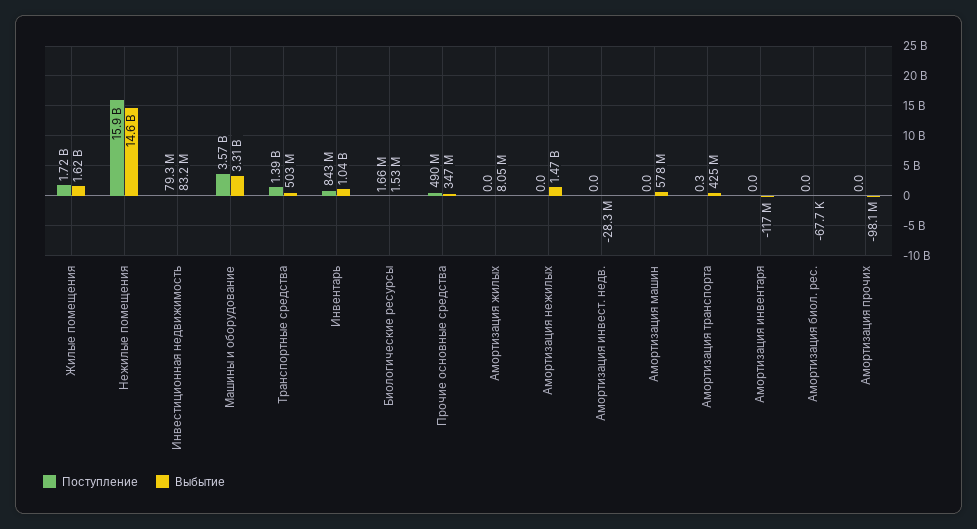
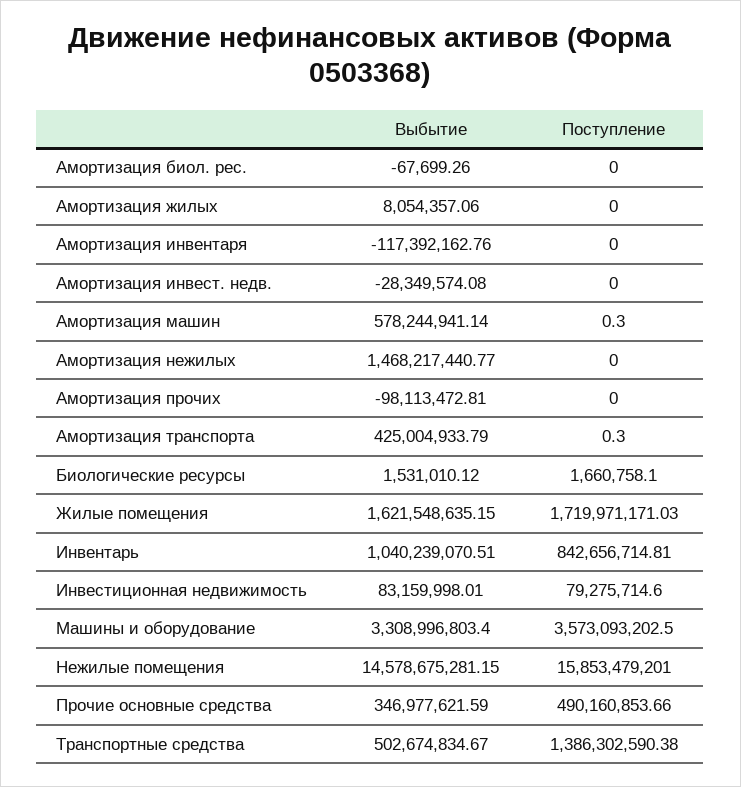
  {
    "Поступление": {
      "Жилые помещения": 1719971171.03,
      "Нежилые помещения": 15853479201,
      "Инвестиционная недвижимость": 79275714.6,
      "Машины и оборудование": 3573093202.5,
      "Транспортные средства": 1386302590.38,
      "Инвентарь": 842656714.81,
      "Биологические ресурсы": 1660758.1,
      "Прочие основные средства": 490160853.66,
      "Амортизация жилых": 0,
      "Амортизация нежилых": 0,
      "Амортизация инвест. недв.": 0,
-     "Амортизация машин": 0,
+     "Амортизация машин": 0.3,
      "Амортизация транспорта": 0.3,
      "Амортизация инвентаря": 0,
      "Амортизация биол. рес.": 0,
      "Амортизация прочих": 0
    },
    "Выбытие": {
      "Жилые помещения": 1621548635.15,
      "Нежилые помещения": 14578675281.15,
      "Инвестиционная недвижимость": 83159998.01,
      "Машины и оборудование": 3308996803.4,
      "Транспортные средства": 502674834.67,
      "Инвентарь": 1040239070.51,
      "Биологические ресурсы": 1531010.12,
      "Прочие основные средства": 346977621.59,
      "Амортизация жилых": 8054357.06,
      "Амортизация нежилых": 1468217440.77,
      "Амортизация инвест. недв.": -28349574.08,
      "Амортизация машин": 578244941.14,
      "Амортизация транспорта": 425004933.79,
      "Амортизация инвентаря": -117392162.76,
      "Амортизация биол. рес.": -67699.26,
      "Амортизация прочих": -98113472.81
    }
  }

